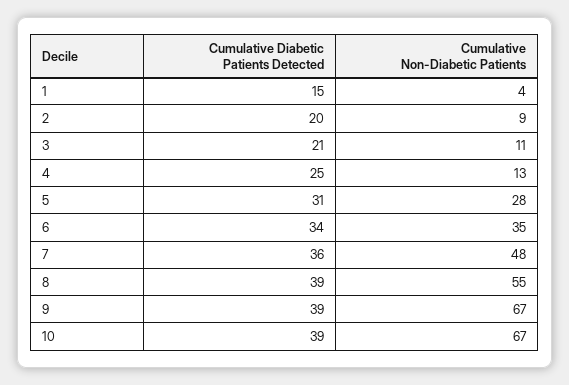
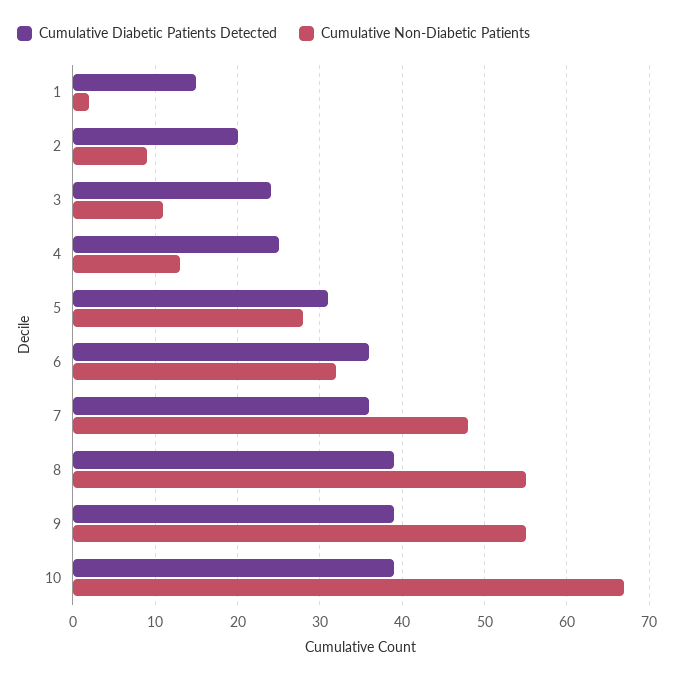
  {
    "Cumulative Diabetic Patients Detected": {
      "1": 15,
      "2": 20,
-     "3": 21,
+     "3": 24,
      "4": 25,
      "5": 31,
-     "6": 34,
+     "6": 36,
      "7": 36,
      "8": 39,
      "9": 39,
      "10": 39
    },
    "Cumulative Non-Diabetic Patients": {
-     "1": 4,
+     "1": 2,
      "2": 9,
      "3": 11,
      "4": 13,
      "5": 28,
-     "6": 35,
+     "6": 32,
      "7": 48,
      "8": 55,
-     "9": 67,
+     "9": 55,
      "10": 67
    }
  }

